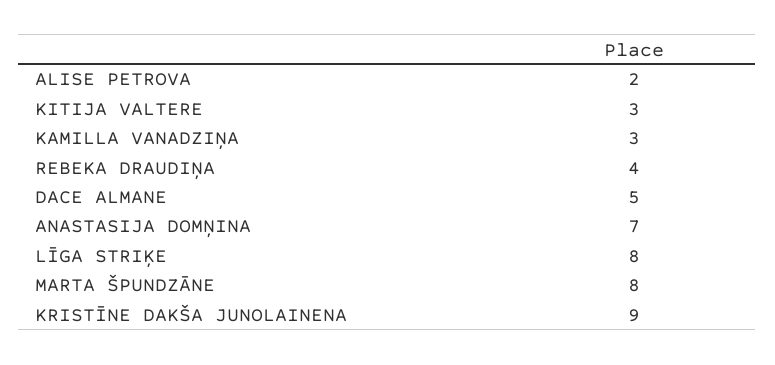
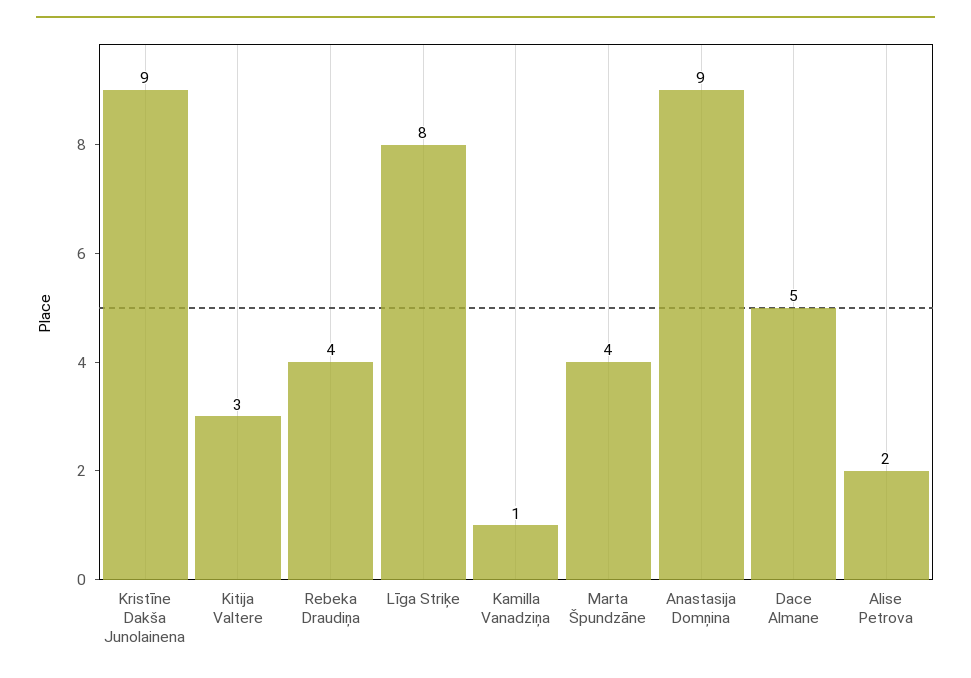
  {
    "ALISE PETROVA": 2,
    "KITIJA VALTERE": 3,
-   "KAMILLA VANADZIŅA": 3,
+   "KAMILLA VANADZIŅA": 1,
    "REBEKA DRAUDIŅA": 4,
    "DACE ALMANE": 5,
-   "ANASTASIJA DOMŅINA": 7,
+   "ANASTASIJA DOMŅINA": 9,
    "LĪGA STRIĶE": 8,
-   "MARTA ŠPUNDZĀNE": 8,
+   "MARTA ŠPUNDZĀNE": 4,
    "KRISTĪNE DAKŠA JUNOLAINENA": 9
  }

